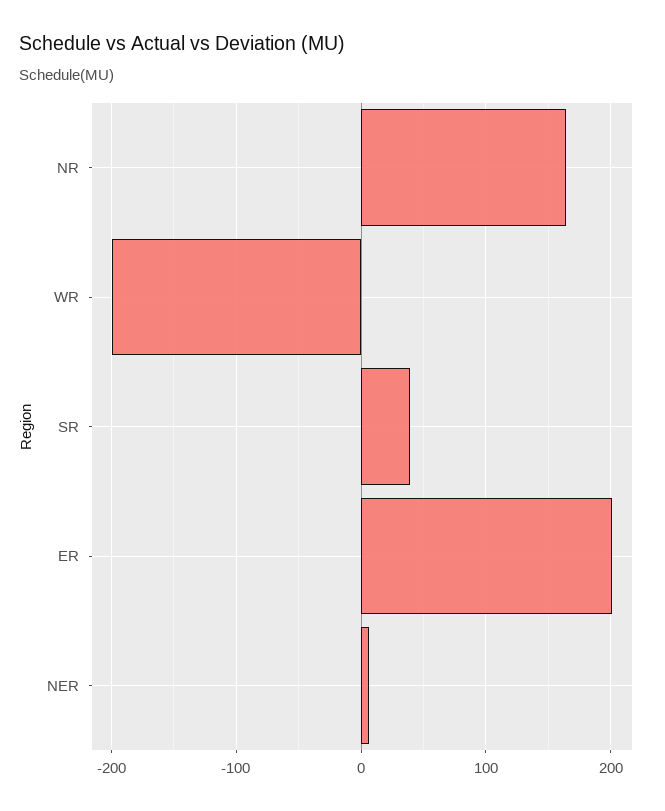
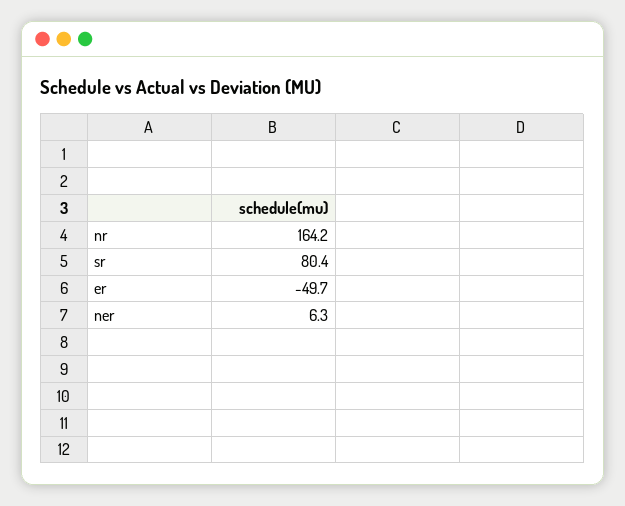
  {
    "NR": 164.2,
-   "WR": -200,
-   "SR": 40,
+   "SR": 80.4,
-   "ER": 200,
+   "ER": -49.7,
    "NER": 6.3
  }

